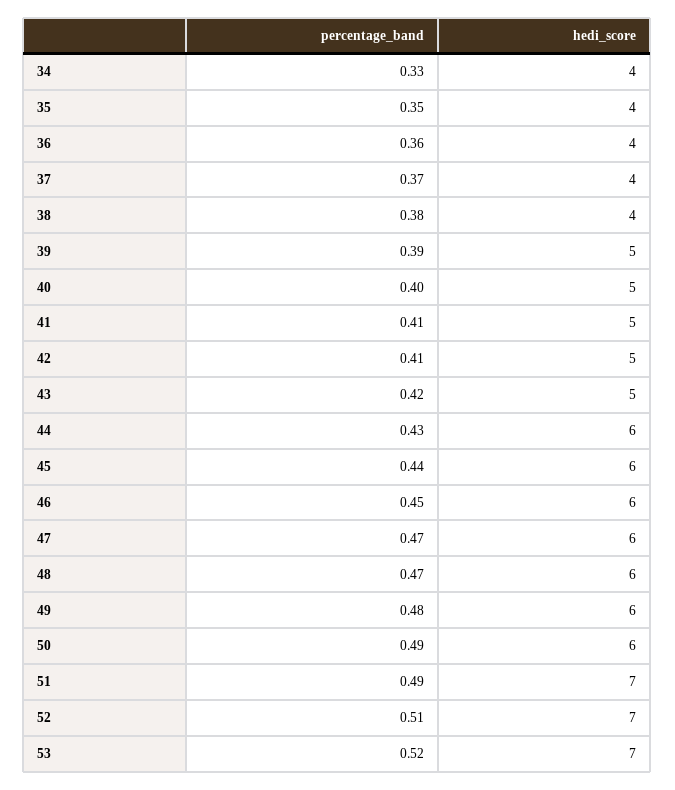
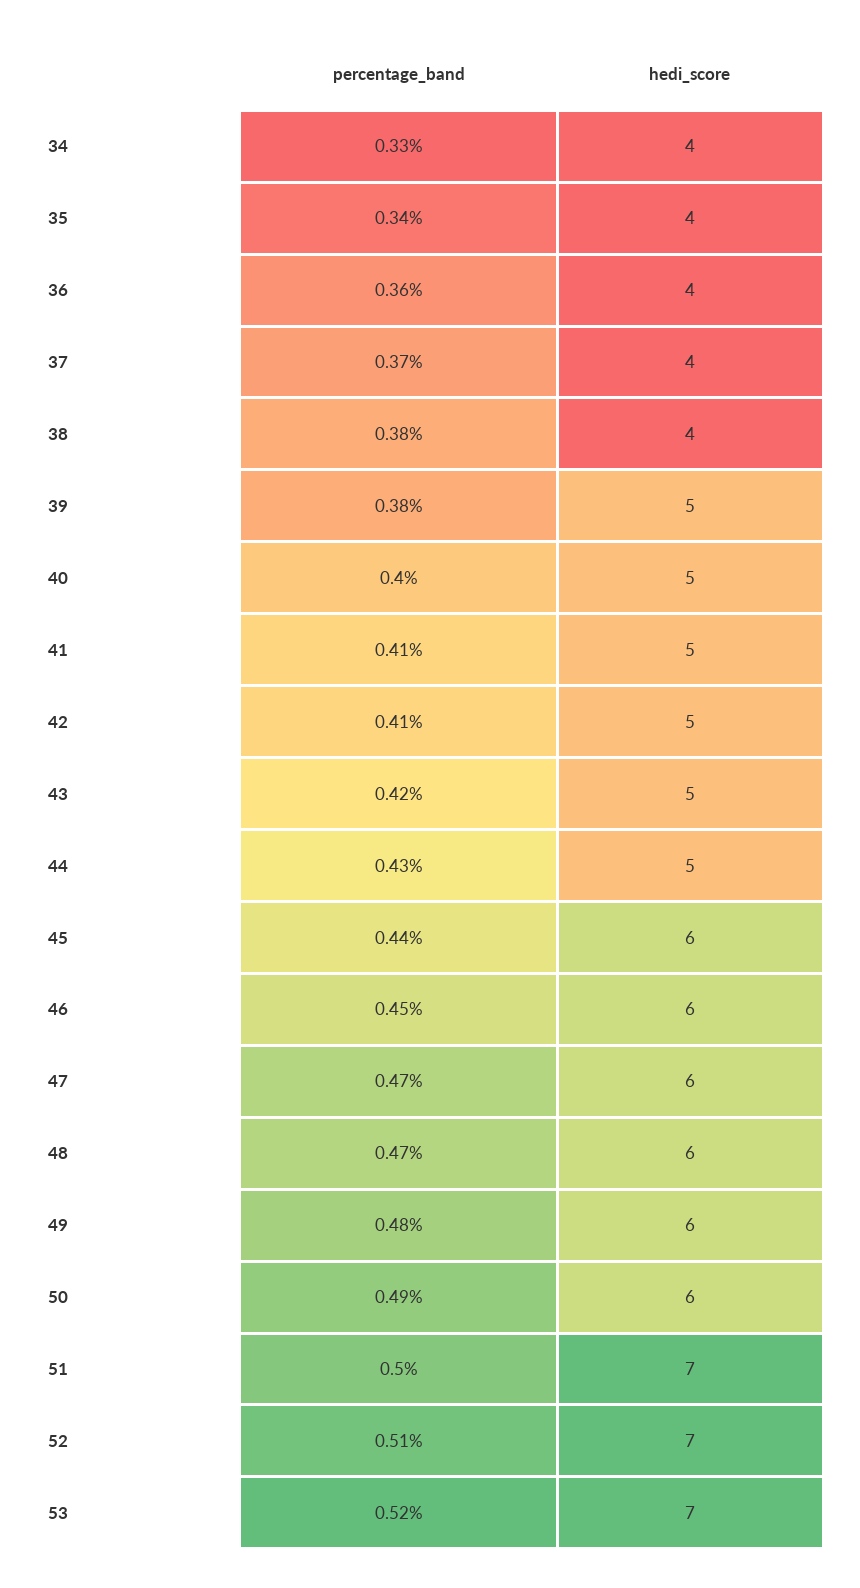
  {
    "percentage_band": {
      "34": 0.33,
-     "35": 0.35,
+     "35": 0.34,
      "36": 0.36,
      "37": 0.37,
      "38": 0.38,
-     "39": 0.39,
+     "39": 0.38,
      "40": 0.4,
      "41": 0.41,
      "42": 0.41,
      "43": 0.42,
      "44": 0.43,
      "45": 0.44,
      "46": 0.45,
      "47": 0.47,
      "48": 0.47,
      "49": 0.48,
      "50": 0.49,
-     "51": 0.49,
+     "51": 0.5,
      "52": 0.51,
      "53": 0.52
    },
    "hedi_score": {
      "34": 4,
      "35": 4,
      "36": 4,
      "37": 4,
      "38": 4,
      "39": 5,
      "40": 5,
      "41": 5,
      "42": 5,
      "43": 5,
-     "44": 6,
+     "44": 5,
      "45": 6,
      "46": 6,
      "47": 6,
      "48": 6,
      "49": 6,
      "50": 6,
      "51": 7,
      "52": 7,
      "53": 7
    }
  }

